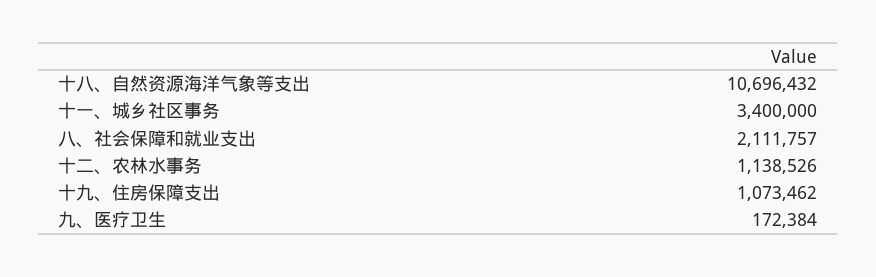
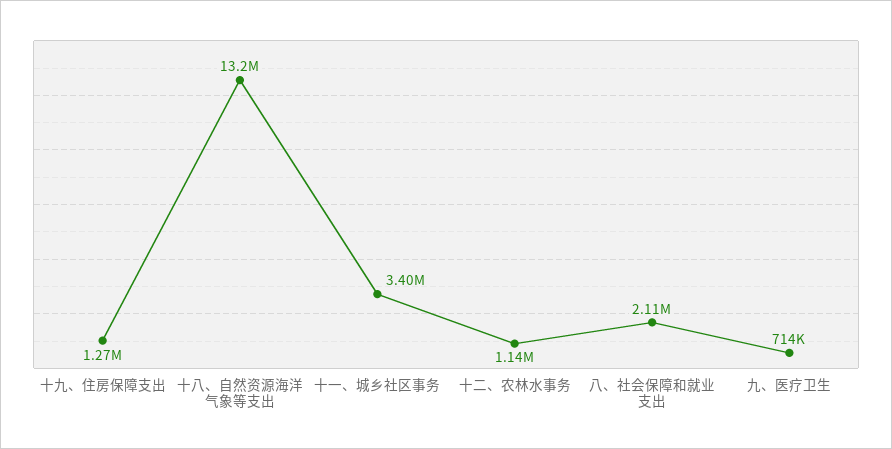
  {
-   "十八、自然资源海洋气象等支出": 10696432,
+   "十八、自然资源海洋气象等支出": 13200000,
    "十一、城乡社区事务": 3400000,
    "八、社会保障和就业支出": 2111757,
    "十二、农林水事务": 1138526,
-   "十九、住房保障支出": 1073462,
+   "十九、住房保障支出": 1270000,
-   "九、医疗卫生": 172384
+   "九、医疗卫生": 714000
  }

